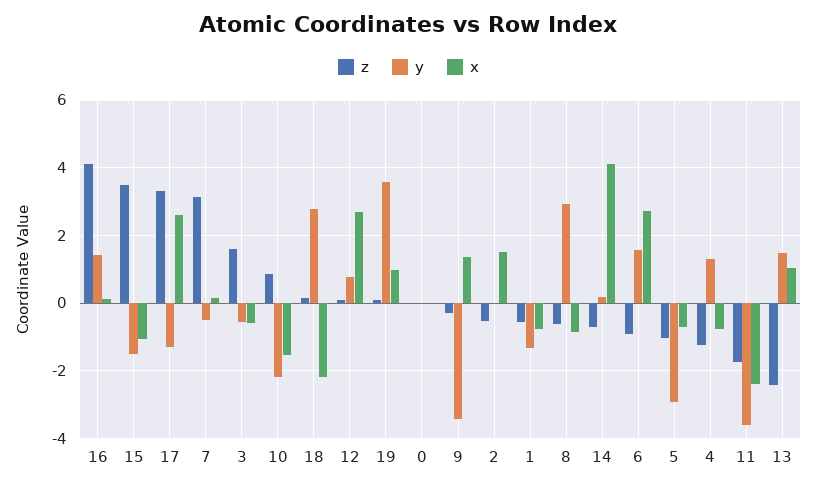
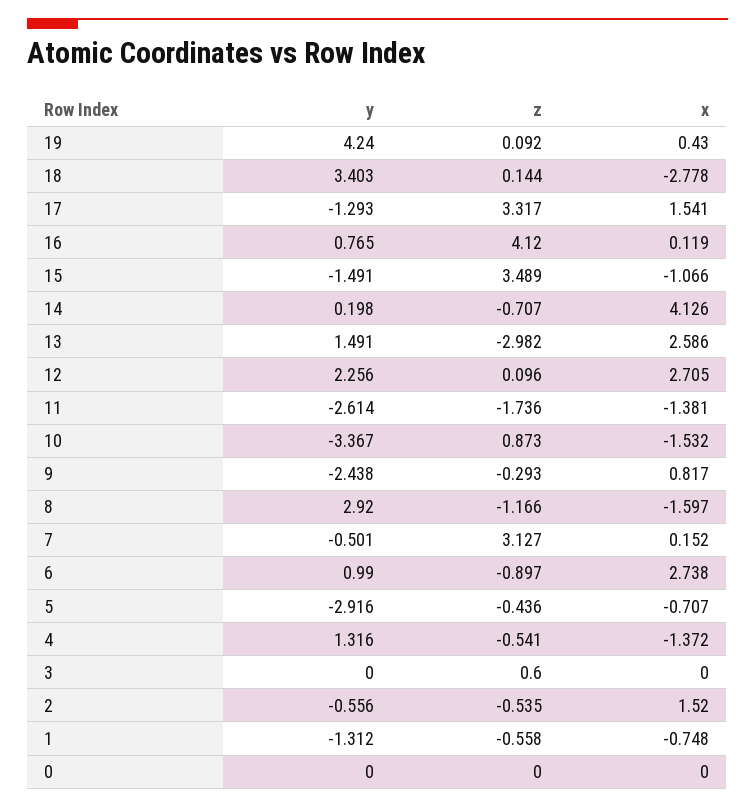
  {
    "z": {
      "16": 4.12,
      "15": 3.489,
      "17": 3.317,
      "7": 3.127,
-     "3": 1.6,
+     "3": 0.6,
      "10": 0.873,
      "18": 0.144,
      "12": 0.096,
      "19": 0.092,
      "0": 0,
      "9": -0.293,
      "2": -0.535,
      "1": -0.558,
-     "8": -0.6,
+     "8": -1.166,
      "14": -0.707,
      "6": -0.897,
-     "5": -1,
+     "5": -0.436,
-     "4": -1.2,
+     "4": -0.541,
      "11": -1.736,
-     "13": -2.4
+     "13": -2.982
    },
    "y": {
-     "16": 1.4,
+     "16": 0.765,
      "15": -1.491,
      "17": -1.293,
      "7": -0.501,
-     "3": -0.6,
+     "3": 0,
-     "10": -2.2,
+     "10": -3.367,
-     "18": 2.8,
+     "18": 3.403,
-     "12": 0.8,
+     "12": 2.256,
-     "19": 3.6,
+     "19": 4.24,
      "0": 0,
-     "9": -3.4,
+     "9": -2.438,
-     "2": 0,
+     "2": -0.556,
      "1": -1.312,
      "8": 2.92,
      "14": 0.198,
-     "6": 1.6,
+     "6": 0.99,
      "5": -2.916,
      "4": 1.316,
-     "11": -3.6,
+     "11": -2.614,
      "13": 1.491
    },
    "x": {
      "16": 0.119,
      "15": -1.066,
-     "17": 2.6,
+     "17": 1.541,
      "7": 0.152,
-     "3": -0.6,
+     "3": 0,
      "10": -1.532,
-     "18": -2.2,
+     "18": -2.778,
      "12": 2.705,
-     "19": 1,
+     "19": 0.43,
      "0": 0,
-     "9": 1.4,
+     "9": 0.817,
      "2": 1.52,
      "1": -0.748,
-     "8": -0.8,
+     "8": -1.597,
      "14": 4.126,
      "6": 2.738,
      "5": -0.707,
-     "4": -0.8,
+     "4": -1.372,
-     "11": -2.4,
+     "11": -1.381,
-     "13": 1
+     "13": 2.586
    }
  }

